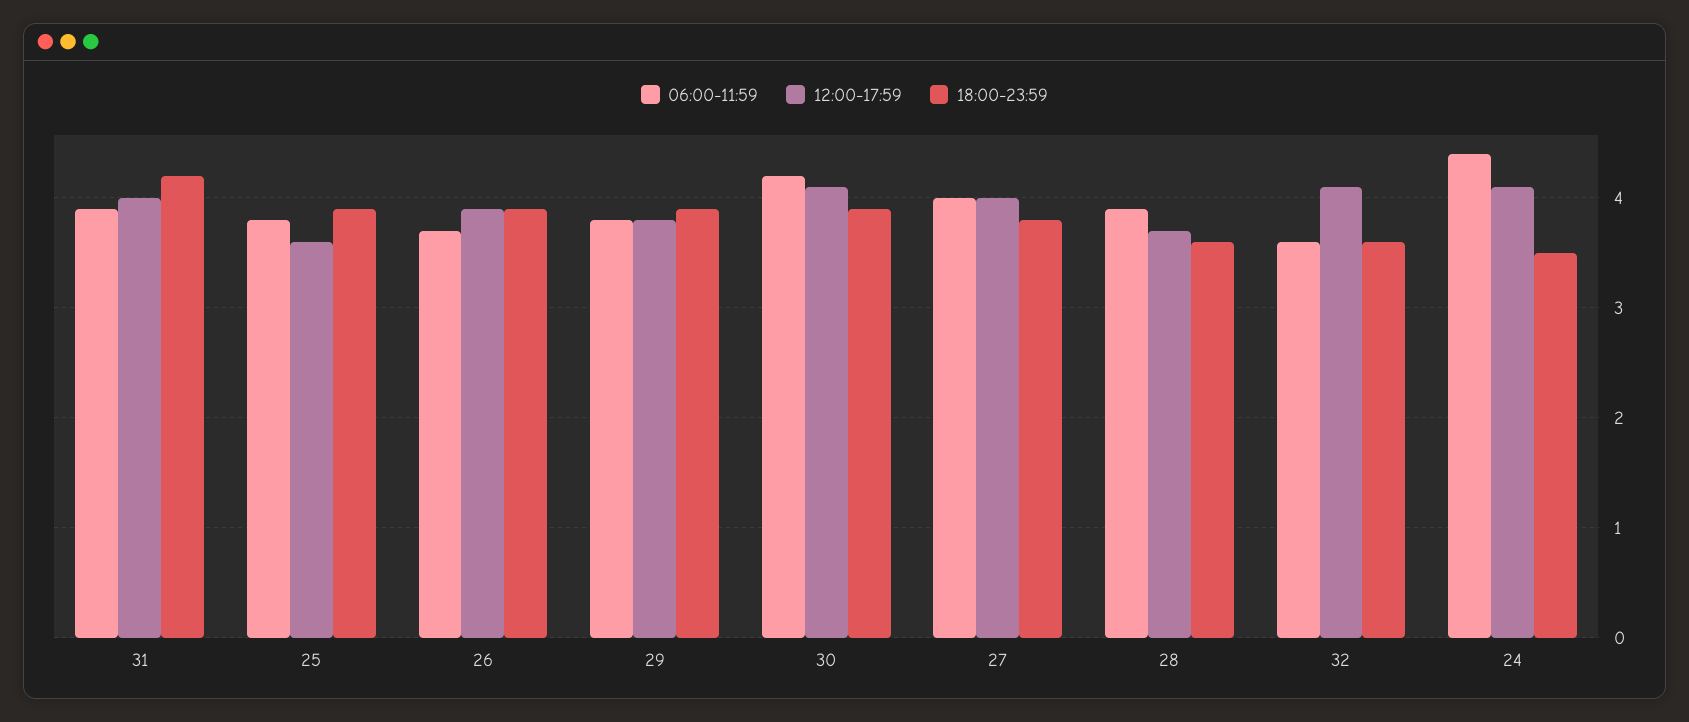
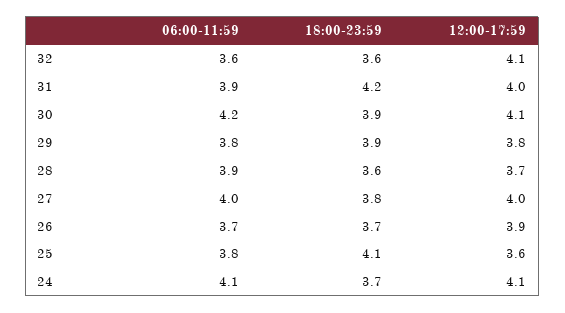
  {
    "06:00-11:59": {
      "31": 3.9,
      "25": 3.8,
      "26": 3.7,
      "29": 3.8,
      "30": 4.2,
      "27": 4,
      "28": 3.9,
      "32": 3.6,
-     "24": 4.4
+     "24": 4.1
    },
    "12:00-17:59": {
      "31": 4,
      "25": 3.6,
      "26": 3.9,
      "29": 3.8,
      "30": 4.1,
      "27": 4,
      "28": 3.7,
      "32": 4.1,
      "24": 4.1
    },
    "18:00-23:59": {
      "31": 4.2,
-     "25": 3.9,
+     "25": 4.1,
-     "26": 3.9,
+     "26": 3.7,
      "29": 3.9,
      "30": 3.9,
      "27": 3.8,
      "28": 3.6,
      "32": 3.6,
-     "24": 3.5
+     "24": 3.7
    }
  }

